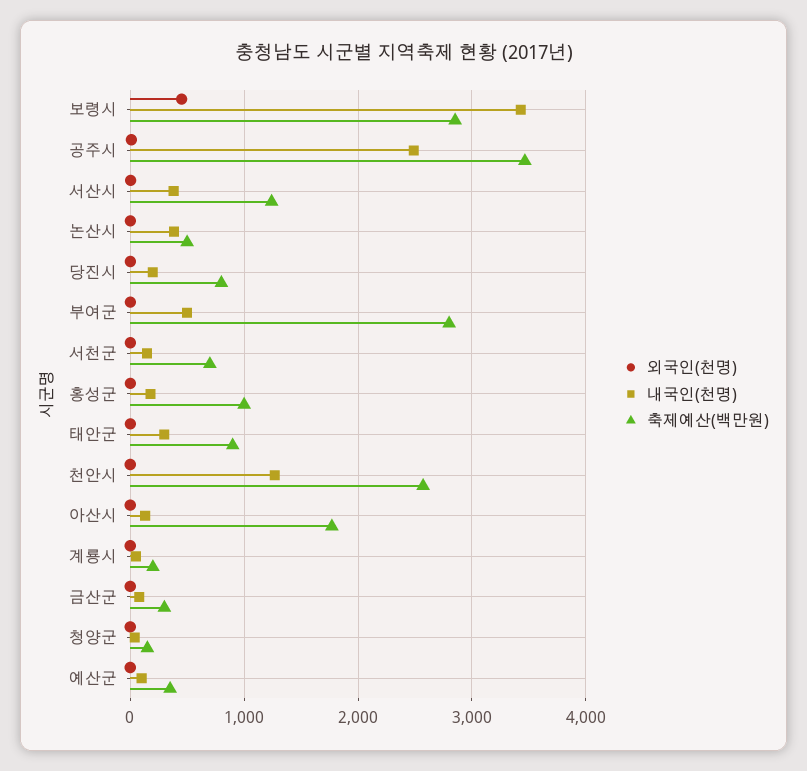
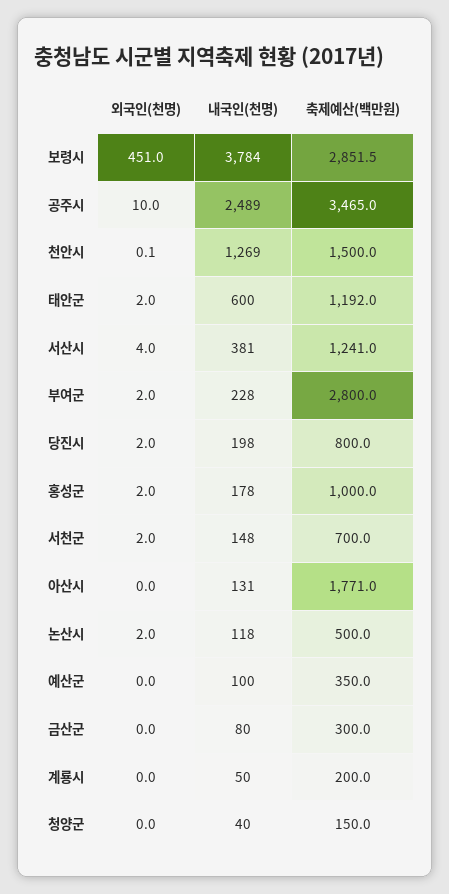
  {
    "외국인(천명)": {
      "보령시": 451,
      "공주시": 10,
      "서산시": 4,
      "논산시": 2,
      "당진시": 2,
      "부여군": 2,
      "서천군": 2,
      "홍성군": 2,
      "태안군": 2,
      "천안시": 0.1,
      "아산시": 0,
      "계룡시": 0,
      "금산군": 0,
      "청양군": 0,
      "예산군": 0
    },
    "내국인(천명)": {
-     "보령시": 3400,
+     "보령시": 3784,
      "공주시": 2489,
      "서산시": 381,
-     "논산시": 400,
+     "논산시": 118,
      "당진시": 198,
-     "부여군": 500,
+     "부여군": 228,
      "서천군": 148,
      "홍성군": 178,
-     "태안군": 300,
+     "태안군": 600,
      "천안시": 1269,
      "아산시": 131,
      "계룡시": 50,
      "금산군": 80,
      "청양군": 40,
      "예산군": 100
    },
    "축제예산(백만원)": {
      "보령시": 2851.5,
      "공주시": 3465,
      "서산시": 1241,
      "논산시": 500,
      "당진시": 800,
      "부여군": 2800,
      "서천군": 700,
      "홍성군": 1000,
-     "태안군": 900,
+     "태안군": 1192,
-     "천안시": 2600,
+     "천안시": 1500,
      "아산시": 1771,
      "계룡시": 200,
      "금산군": 300,
      "청양군": 150,
      "예산군": 350
    }
  }

